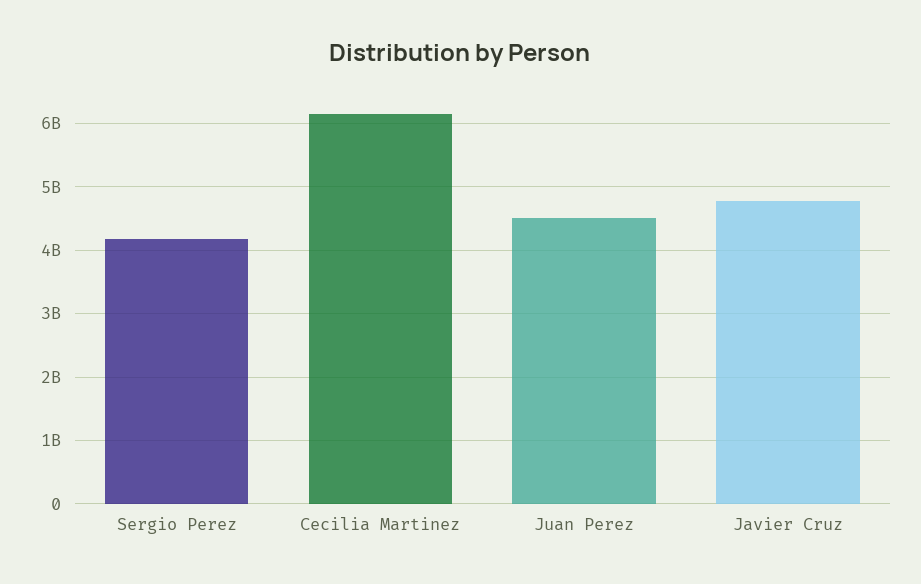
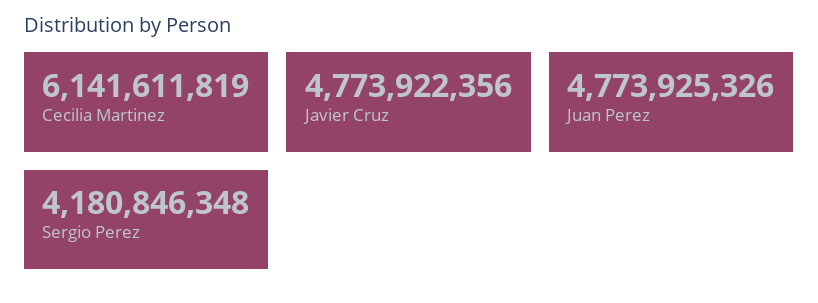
  {
    "Sergio Perez": 4180846348,
    "Cecilia Martinez": 6141611819,
-   "Juan Perez": 4500000000,
+   "Juan Perez": 4773925326,
    "Javier Cruz": 4773922356
  }

